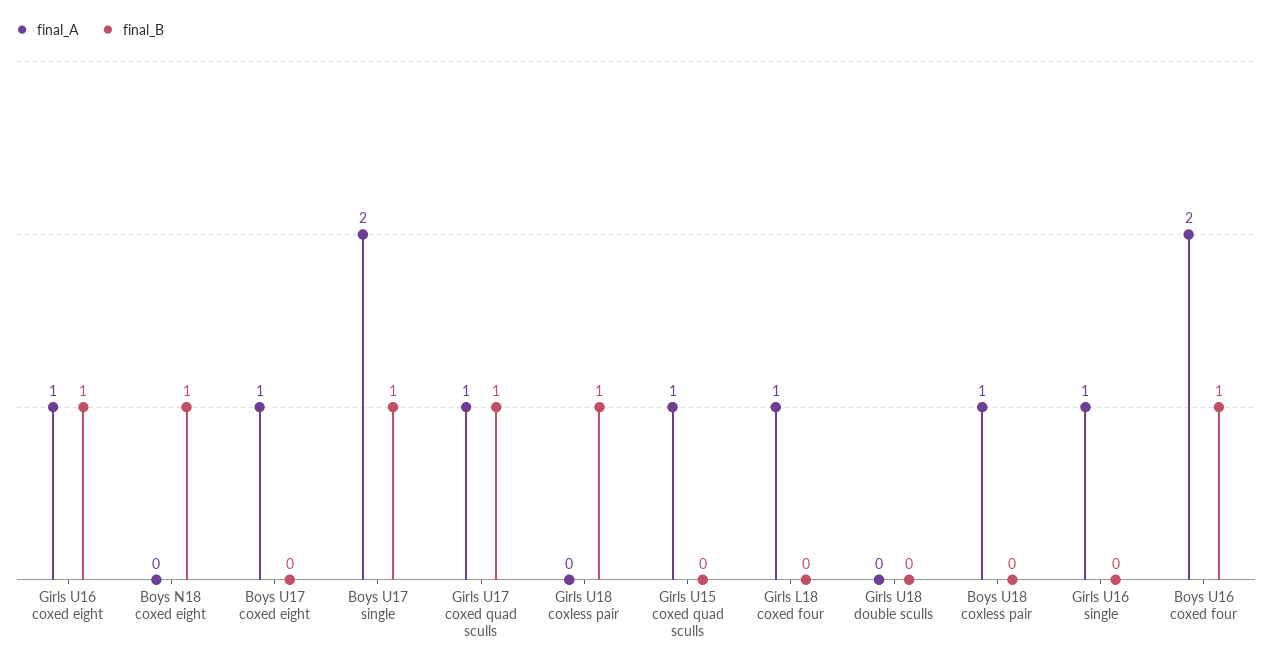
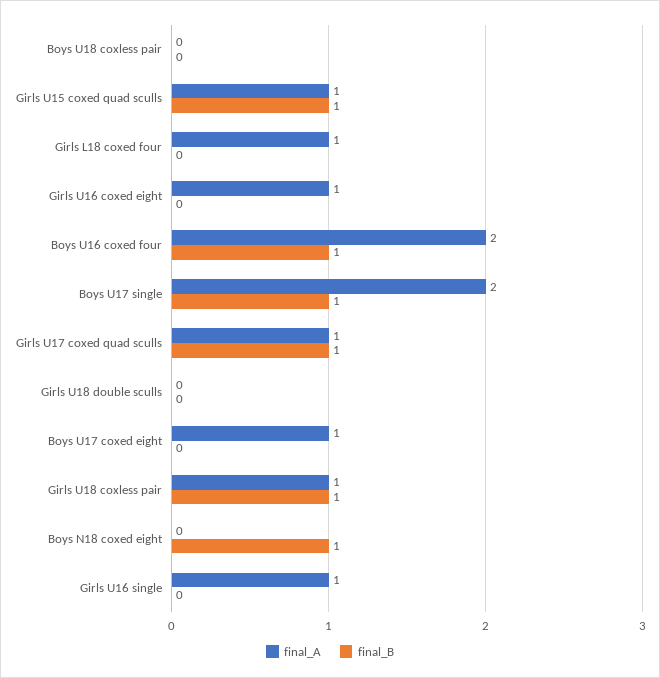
  {
    "final_A": {
      "Girls U16 coxed eight": 1,
      "Boys N18 coxed eight": 0,
      "Boys U17 coxed eight": 1,
      "Boys U17 single": 2,
      "Girls U17 coxed quad sculls": 1,
-     "Girls U18 coxless pair": 0,
+     "Girls U18 coxless pair": 1,
      "Girls U15 coxed quad sculls": 1,
      "Girls L18 coxed four": 1,
      "Girls U18 double sculls": 0,
-     "Boys U18 coxless pair": 1,
+     "Boys U18 coxless pair": 0,
      "Girls U16 single": 1,
      "Boys U16 coxed four": 2
    },
    "final_B": {
-     "Girls U16 coxed eight": 1,
+     "Girls U16 coxed eight": 0,
      "Boys N18 coxed eight": 1,
      "Boys U17 coxed eight": 0,
      "Boys U17 single": 1,
      "Girls U17 coxed quad sculls": 1,
      "Girls U18 coxless pair": 1,
-     "Girls U15 coxed quad sculls": 0,
+     "Girls U15 coxed quad sculls": 1,
      "Girls L18 coxed four": 0,
      "Girls U18 double sculls": 0,
      "Boys U18 coxless pair": 0,
      "Girls U16 single": 0,
      "Boys U16 coxed four": 1
    }
  }

